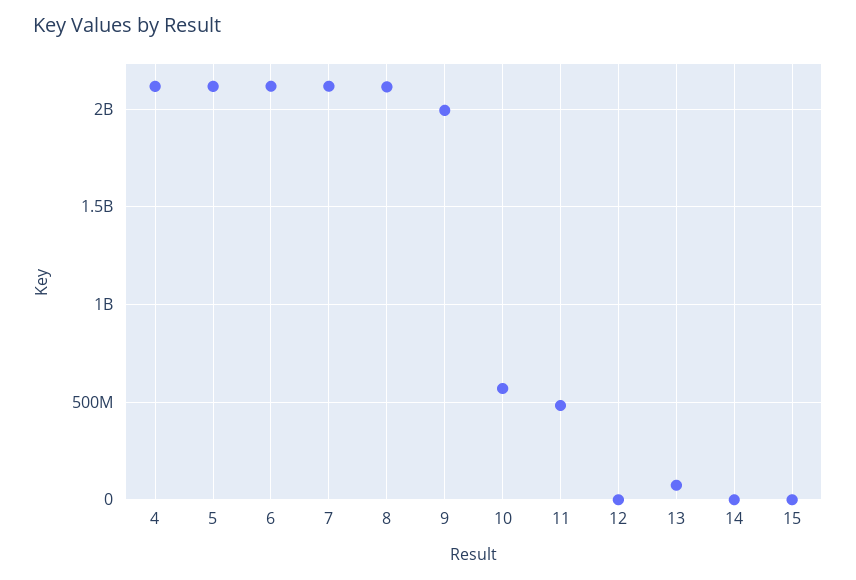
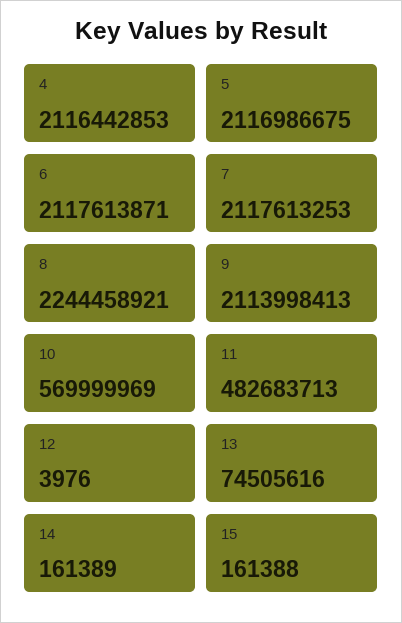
  {
    "4": 2116442853,
    "5": 2116986675,
    "6": 2117613871,
    "7": 2117613253,
-   "8": 2100000000,
+   "8": 2244458921,
-   "9": 2000000000,
+   "9": 2113998413,
    "10": 569999969,
    "11": 482683713,
    "12": 3976,
    "13": 74505616,
    "14": 161389,
    "15": 161388
  }

